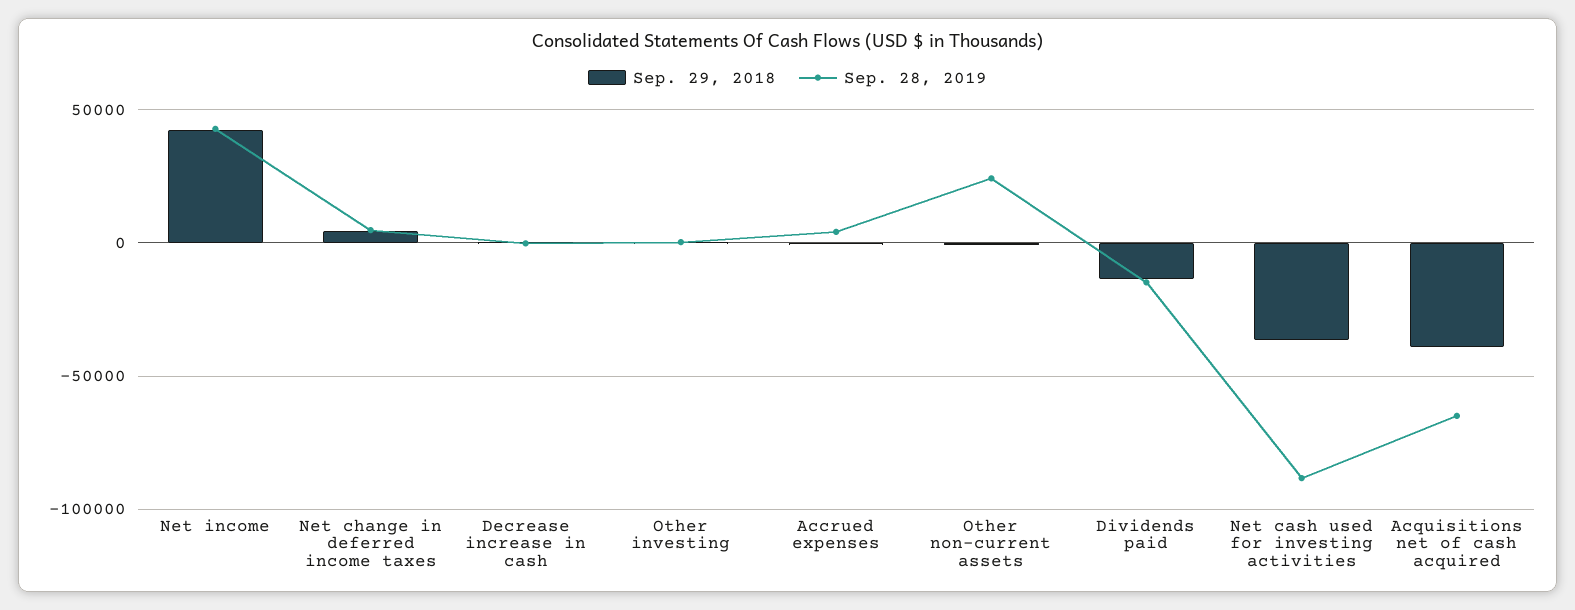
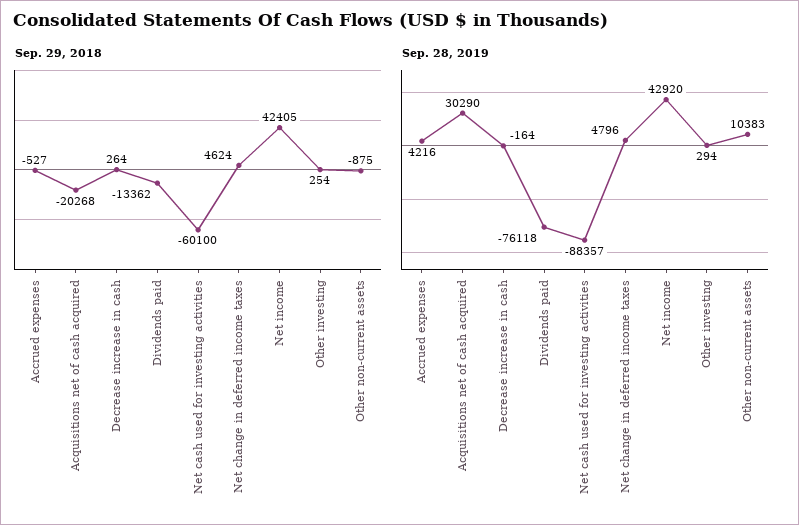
  {
    "Sep. 29, 2018": {
      "Net income": 42405,
      "Net change in deferred income taxes": 4624,
      "Decrease increase in cash": 264,
      "Other investing": 254,
      "Accrued expenses": -527,
      "Other non-current assets": -875,
      "Dividends paid": -13362,
-     "Net cash used for investing activities": -35000,
+     "Net cash used for investing activities": -60100,
-     "Acquisitions net of cash acquired": -40000
+     "Acquisitions net of cash acquired": -20268
    },
    "Sep. 28, 2019": {
      "Net income": 42920,
      "Net change in deferred income taxes": 4796,
      "Decrease increase in cash": -164,
      "Other investing": 294,
      "Accrued expenses": 4216,
-     "Other non-current assets": 25000,
+     "Other non-current assets": 10383,
-     "Dividends paid": -15000,
+     "Dividends paid": -76118,
      "Net cash used for investing activities": -88357,
-     "Acquisitions net of cash acquired": -65000
+     "Acquisitions net of cash acquired": 30290
    }
  }

